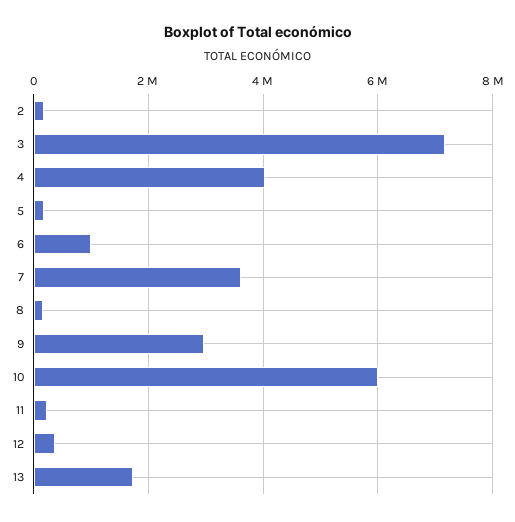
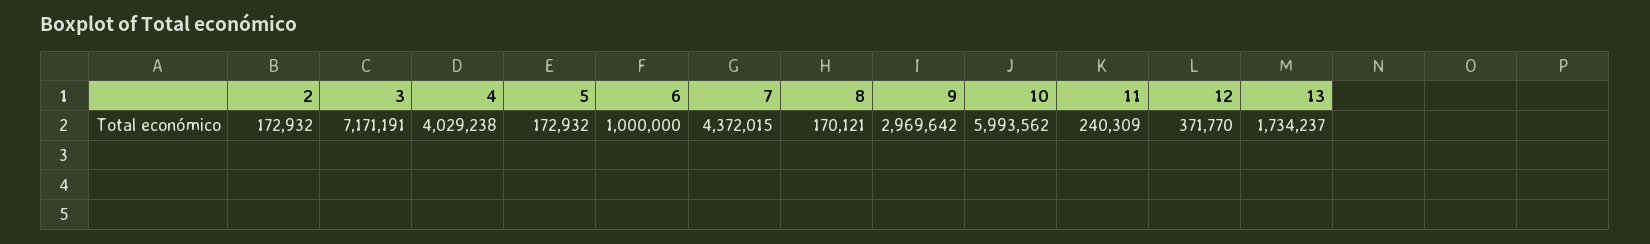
  {
    "2": 172932,
    "3": 7171191,
    "4": 4029238,
    "5": 172932,
    "6": 1000000,
-   "7": 3600000,
+   "7": 4372015,
    "8": 170121,
    "9": 2969642,
    "10": 5993562,
    "11": 240309,
    "12": 371770,
    "13": 1734237
  }

